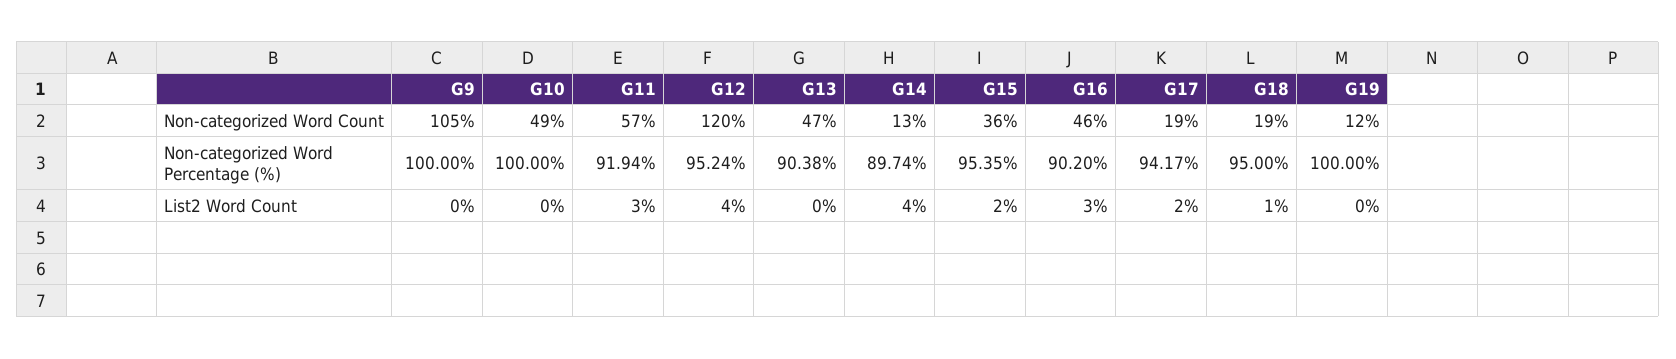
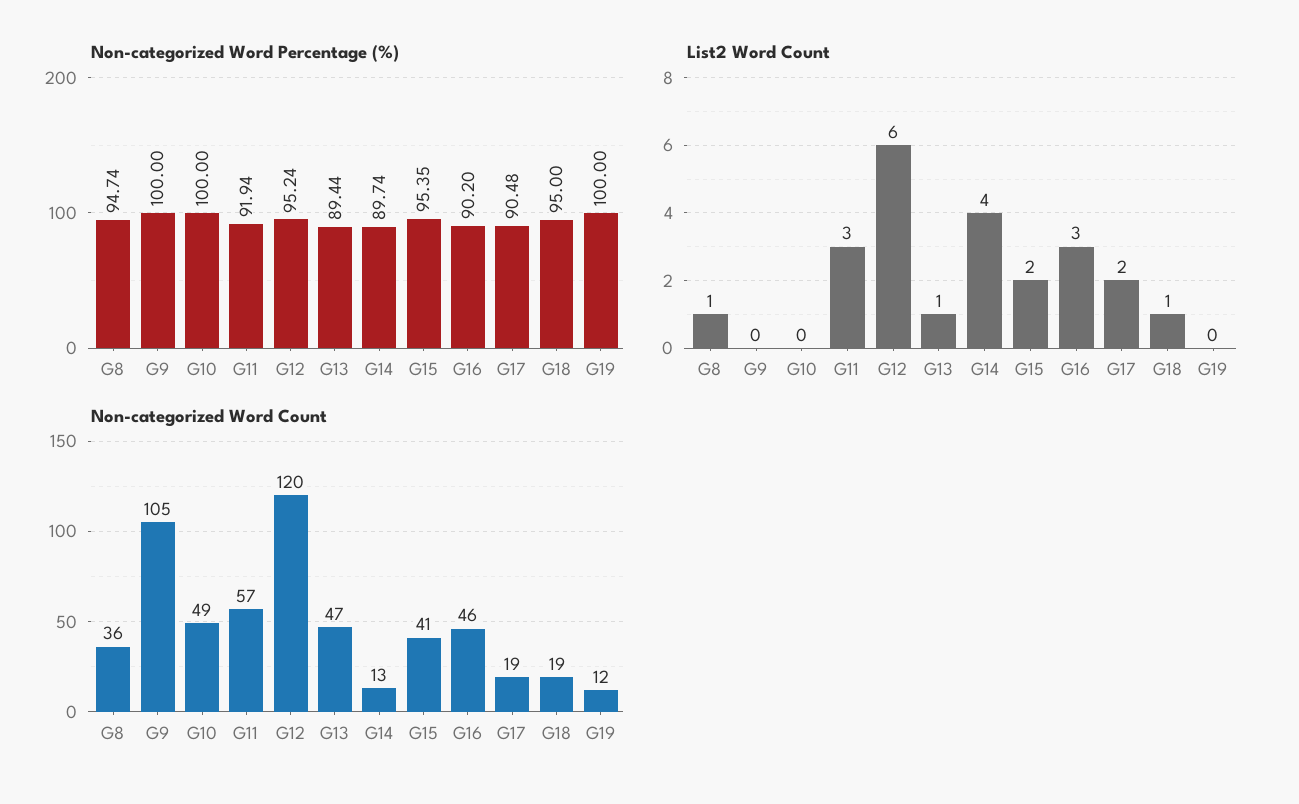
  {
    "Non-categorized Word Count": {
      "G9": 105,
      "G10": 49,
      "G11": 57,
      "G12": 120,
      "G13": 47,
      "G14": 13,
-     "G15": 36,
+     "G15": 41,
      "G16": 46,
      "G17": 19,
      "G18": 19,
-     "G19": 12
+     "G19": 12,
+     "G8": 36
    },
    "Non-categorized Word Percentage (%)": {
      "G9": 100,
      "G10": 100,
      "G11": 91.94,
      "G12": 95.24,
-     "G13": 90.38,
+     "G13": 89.44,
      "G14": 89.74,
      "G15": 95.35,
      "G16": 90.2,
-     "G17": 94.17,
+     "G17": 90.48,
      "G18": 95,
-     "G19": 100
+     "G19": 100,
+     "G8": 94.74
    },
    "List2 Word Count": {
      "G9": 0,
      "G10": 0,
      "G11": 3,
-     "G12": 4,
+     "G12": 6,
-     "G13": 0,
+     "G13": 1,
      "G14": 4,
      "G15": 2,
      "G16": 3,
      "G17": 2,
      "G18": 1,
-     "G19": 0
+     "G19": 0,
+     "G8": 1
    }
  }

